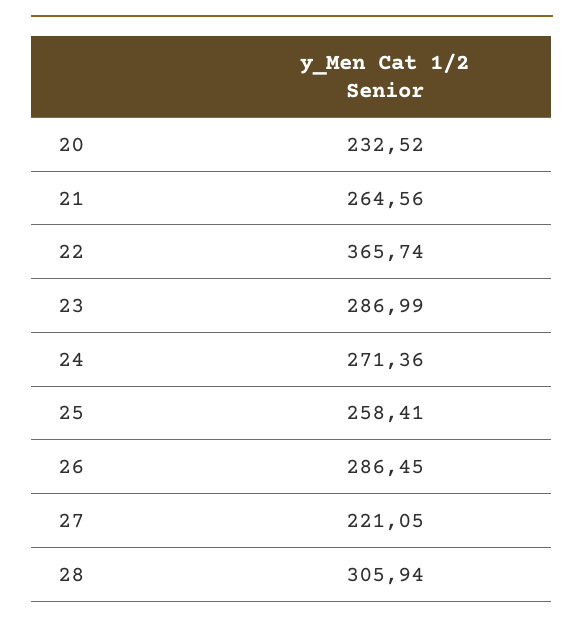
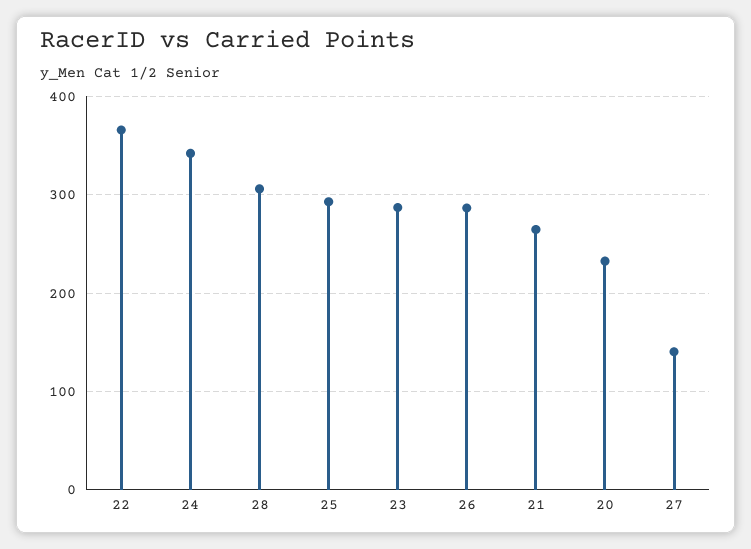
  {
    "20": 232.52,
    "21": 264.56,
    "22": 365.74,
    "23": 286.99,
-   "24": 271.36,
+   "24": 340,
-   "25": 258.41,
+   "25": 290,
    "26": 286.45,
-   "27": 221.05,
+   "27": 140,
    "28": 305.94
  }

